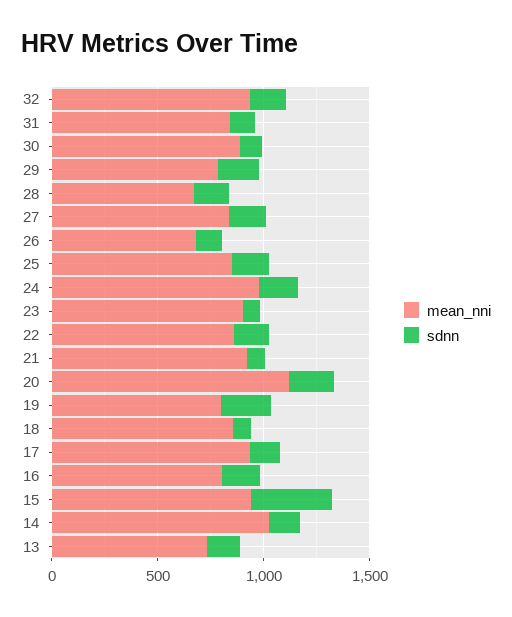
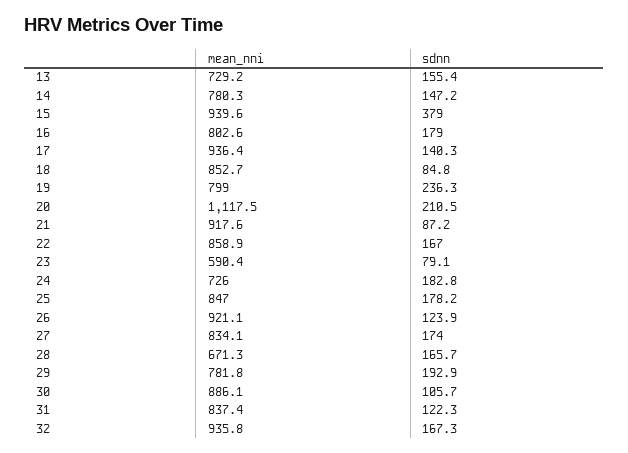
  {
    "mean_nni": {
      "32": 935.8,
      "31": 837.4,
      "30": 886.1,
      "29": 781.8,
      "28": 671.3,
      "27": 834.1,
-     "26": 700,
+     "26": 921.1,
      "25": 847,
-     "24": 1000,
+     "24": 726,
-     "23": 900,
+     "23": 590.4,
      "22": 858.9,
      "21": 917.6,
      "20": 1117.5,
      "19": 799,
      "18": 852.7,
      "17": 936.4,
      "16": 802.6,
      "15": 939.6,
-     "14": 1000,
+     "14": 780.3,
      "13": 729.2
    },
    "sdnn": {
      "32": 167.3,
      "31": 122.3,
      "30": 105.7,
      "29": 192.9,
      "28": 165.7,
      "27": 174,
      "26": 123.9,
      "25": 178.2,
      "24": 182.8,
      "23": 79.1,
      "22": 167,
      "21": 87.2,
      "20": 210.5,
      "19": 236.3,
      "18": 84.8,
      "17": 140.3,
      "16": 179,
      "15": 379,
      "14": 147.2,
      "13": 155.4
    }
  }

